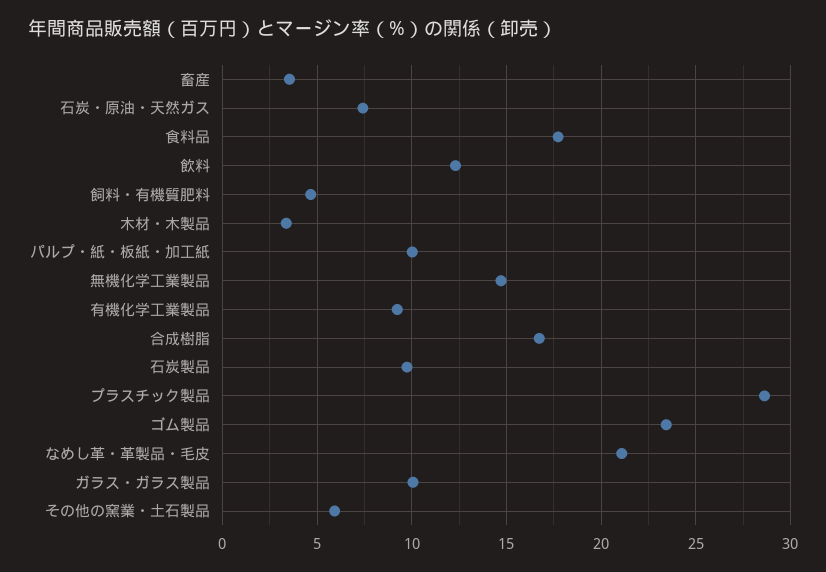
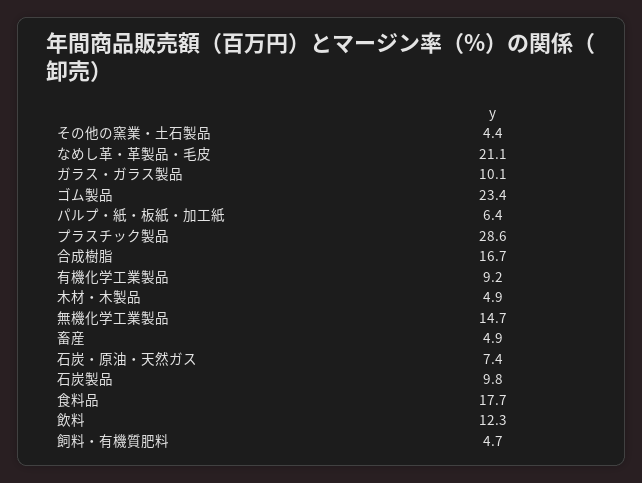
  {
-   "畜産": 3.5,
+   "畜産": 4.9,
    "石炭・原油・天然ガス": 7.4,
    "食料品": 17.7,
    "飲料": 12.3,
    "飼料・有機質肥料": 4.7,
-   "木材・木製品": 3.5,
+   "木材・木製品": 4.9,
-   "パルプ・紙・板紙・加工紙": 10,
+   "パルプ・紙・板紙・加工紙": 6.4,
    "無機化学工業製品": 14.7,
    "有機化学工業製品": 9.2,
    "合成樹脂": 16.7,
    "石炭製品": 9.8,
    "プラスチック製品": 28.6,
    "ゴム製品": 23.4,
    "なめし革・革製品・毛皮": 21.1,
    "ガラス・ガラス製品": 10.1,
-   "その他の窯業・土石製品": 6
+   "その他の窯業・土石製品": 4.4
  }

